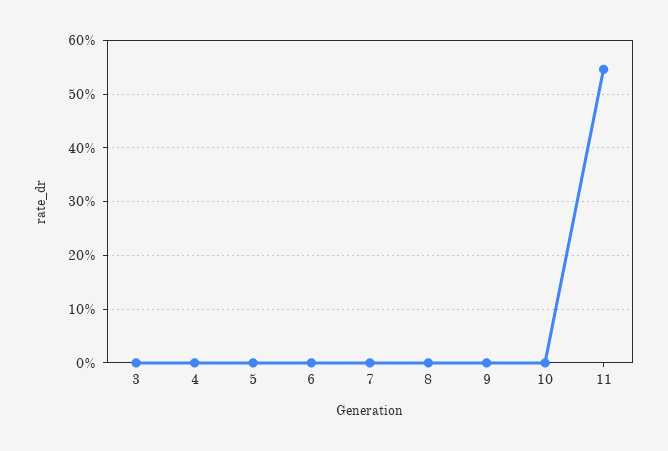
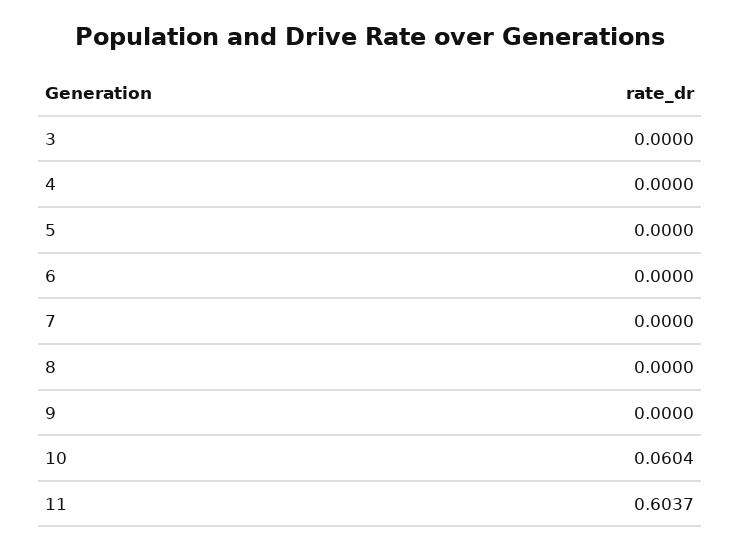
  {
    "3": 0,
    "4": 0,
    "5": 0,
    "6": 0,
    "7": 0,
    "8": 0,
    "9": 0,
-   "10": 0,
+   "10": 0.0604,
-   "11": 0.54
+   "11": 0.6037
  }

